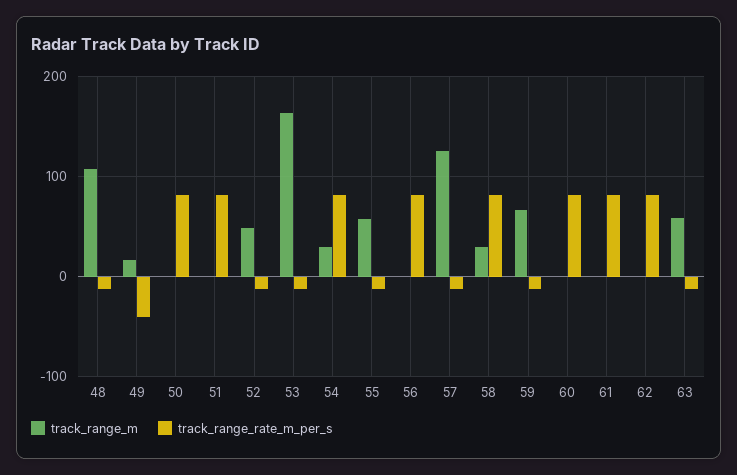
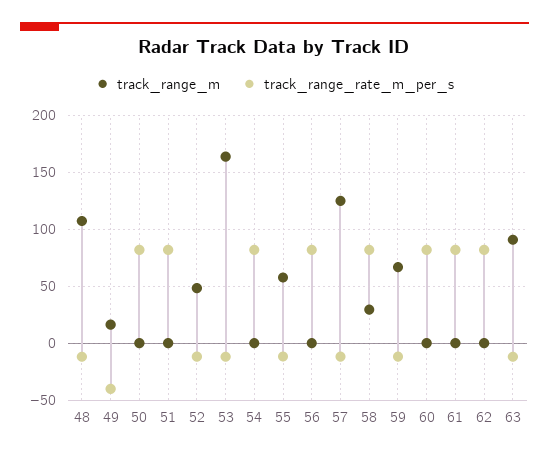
  {
    "track_range_m": {
      "48": 110,
      "49": 20,
      "50": 0,
      "51": 0,
      "52": 50,
      "53": 160,
-     "54": 30,
+     "54": 0,
      "55": 60,
      "56": 0,
      "57": 130,
      "58": 30,
      "59": 70,
      "60": 0,
      "61": 0,
      "62": 0,
-     "63": 60
+     "63": 90
    },
    "track_range_rate_m_per_s": {
      "48": -10,
      "49": -40,
      "50": 80,
      "51": 80,
      "52": -10,
      "53": -10,
      "54": 80,
      "55": -10,
      "56": 80,
      "57": -10,
      "58": 80,
      "59": -10,
      "60": 80,
      "61": 80,
      "62": 80,
      "63": -10
    }
  }

